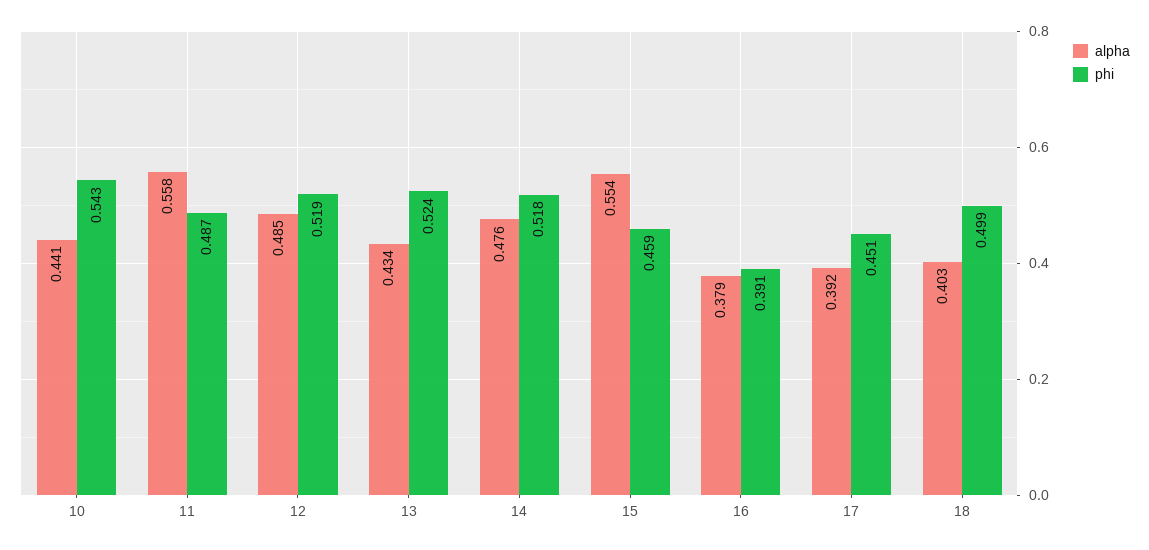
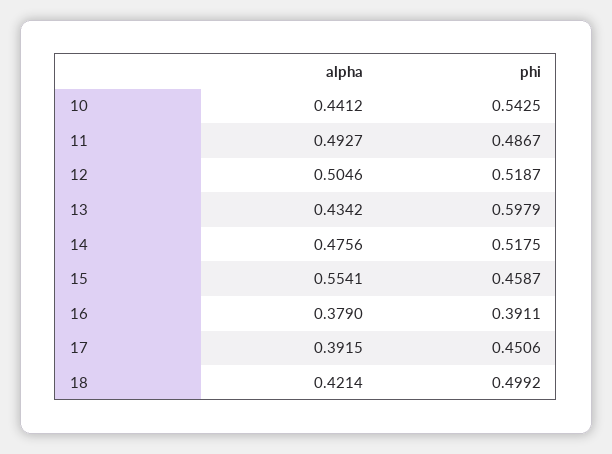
  {
    "alpha": {
      "10": 0.4412,
-     "11": 0.558,
+     "11": 0.4927,
-     "12": 0.485,
+     "12": 0.5046,
      "13": 0.4342,
      "14": 0.4756,
      "15": 0.5541,
      "16": 0.379,
      "17": 0.3915,
-     "18": 0.403
+     "18": 0.4214
    },
    "phi": {
      "10": 0.5425,
      "11": 0.4867,
      "12": 0.5187,
-     "13": 0.524,
+     "13": 0.5979,
      "14": 0.5175,
      "15": 0.4587,
      "16": 0.3911,
      "17": 0.4506,
      "18": 0.4992
    }
  }

